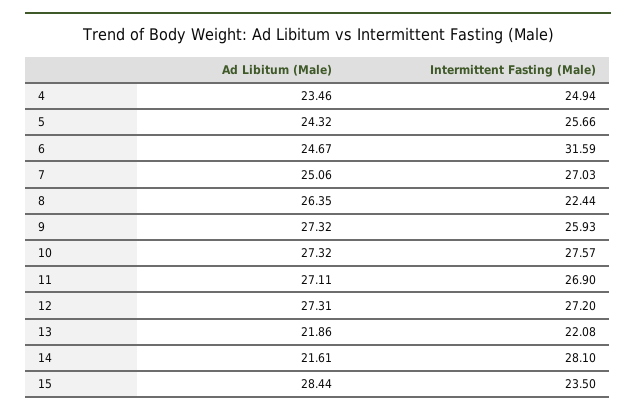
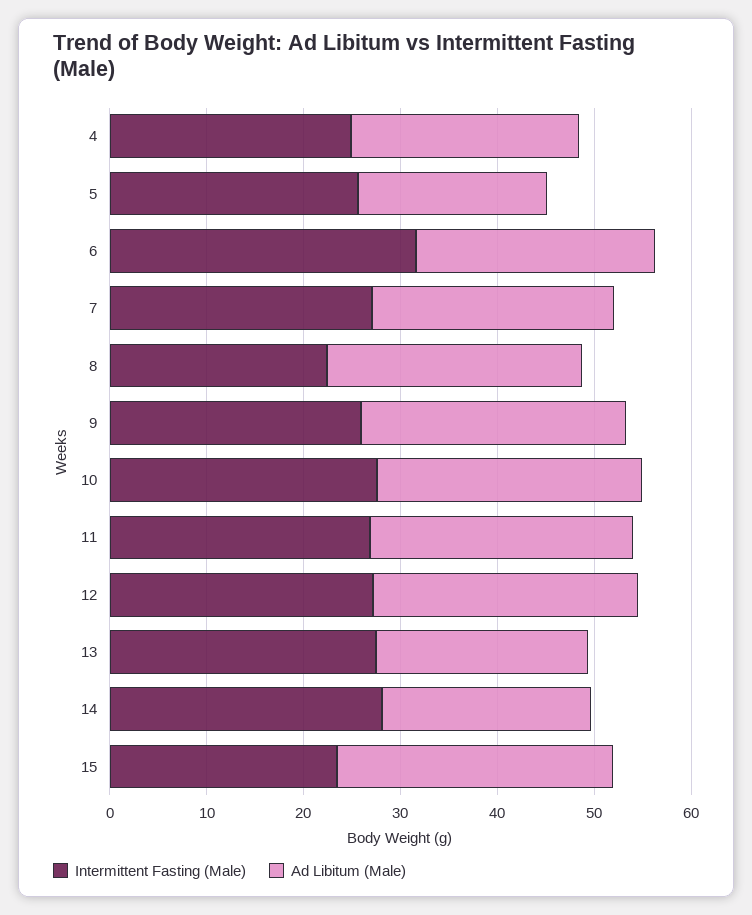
  {
    "Ad Libitum (Male)": {
      "4": 23.46,
-     "5": 24.32,
+     "5": 20,
      "6": 24.67,
      "7": 25.06,
      "8": 26.35,
      "9": 27.32,
      "10": 27.32,
      "11": 27.11,
      "12": 27.31,
      "13": 21.86,
      "14": 21.61,
      "15": 28.44
    },
    "Intermittent Fasting (Male)": {
      "4": 24.94,
      "5": 25.66,
      "6": 31.59,
      "7": 27.03,
      "8": 22.44,
      "9": 25.93,
      "10": 27.57,
      "11": 26.9,
      "12": 27.2,
-     "13": 22.08,
+     "13": 28,
      "14": 28.1,
      "15": 23.5
    }
  }

